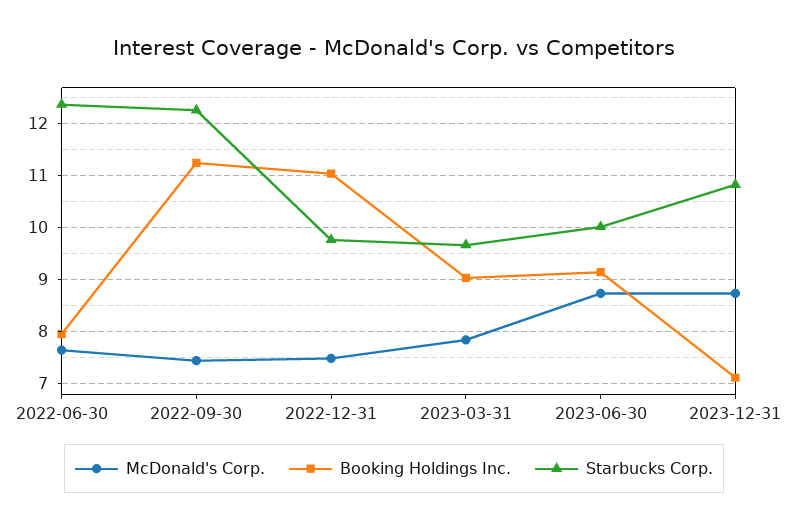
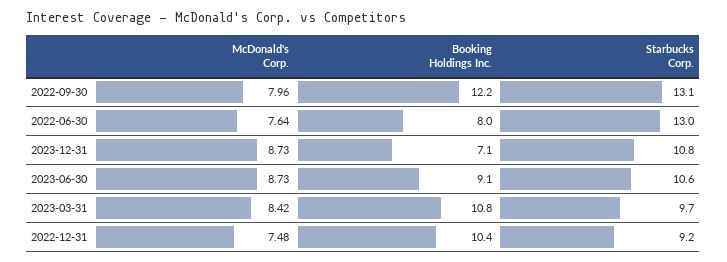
  {
    "McDonald's Corp.": {
      "2022-06-30": 7.64,
-     "2022-09-30": 7.4,
+     "2022-09-30": 7.96,
      "2022-12-31": 7.48,
-     "2023-03-31": 7.8,
+     "2023-03-31": 8.42,
      "2023-06-30": 8.73,
      "2023-12-31": 8.73
    },
    "Booking Holdings Inc.": {
      "2022-06-30": 8,
-     "2022-09-30": 11.2,
+     "2022-09-30": 12.2,
-     "2022-12-31": 11,
+     "2022-12-31": 10.4,
-     "2023-03-31": 9,
+     "2023-03-31": 10.8,
      "2023-06-30": 9.1,
      "2023-12-31": 7.1
    },
    "Starbucks Corp.": {
-     "2022-06-30": 12.4,
+     "2022-06-30": 13,
-     "2022-09-30": 12.2,
+     "2022-09-30": 13.1,
-     "2022-12-31": 9.8,
+     "2022-12-31": 9.2,
      "2023-03-31": 9.7,
-     "2023-06-30": 10,
+     "2023-06-30": 10.6,
      "2023-12-31": 10.8
    }
  }

